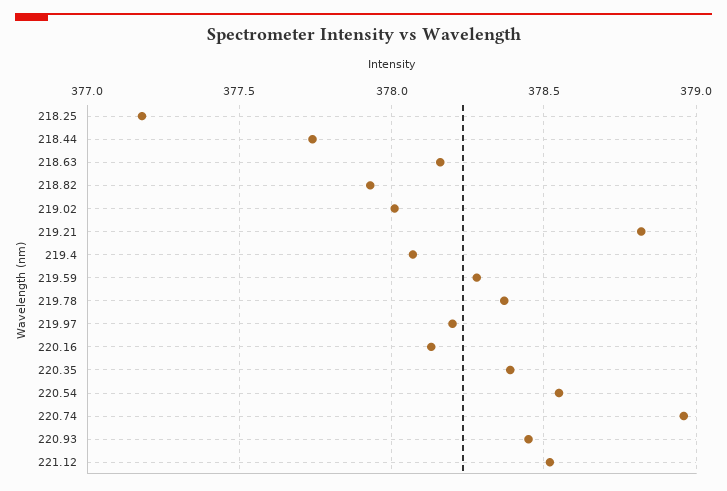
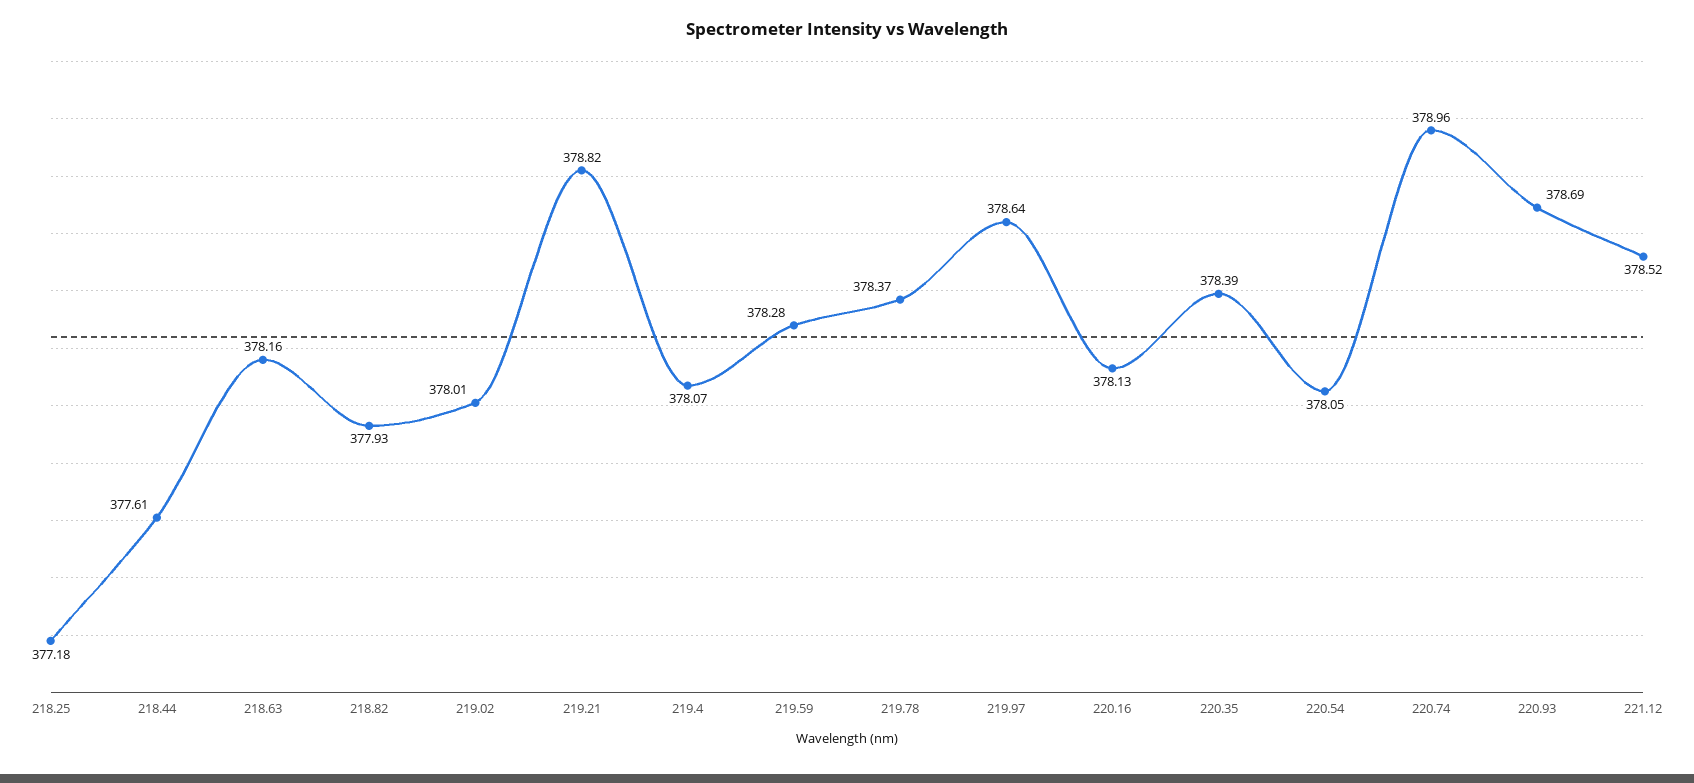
  {
    "218.25": 377.18,
-   "218.44": 377.75,
+   "218.44": 377.61,
    "218.63": 378.16,
    "218.82": 377.93,
    "219.02": 378.01,
    "219.21": 378.82,
    "219.4": 378.07,
    "219.59": 378.28,
    "219.78": 378.37,
-   "219.97": 378.2,
+   "219.97": 378.64,
    "220.16": 378.13,
    "220.35": 378.39,
-   "220.54": 378.55,
+   "220.54": 378.05,
    "220.74": 378.96,
-   "220.93": 378.45,
+   "220.93": 378.69,
    "221.12": 378.52
  }

